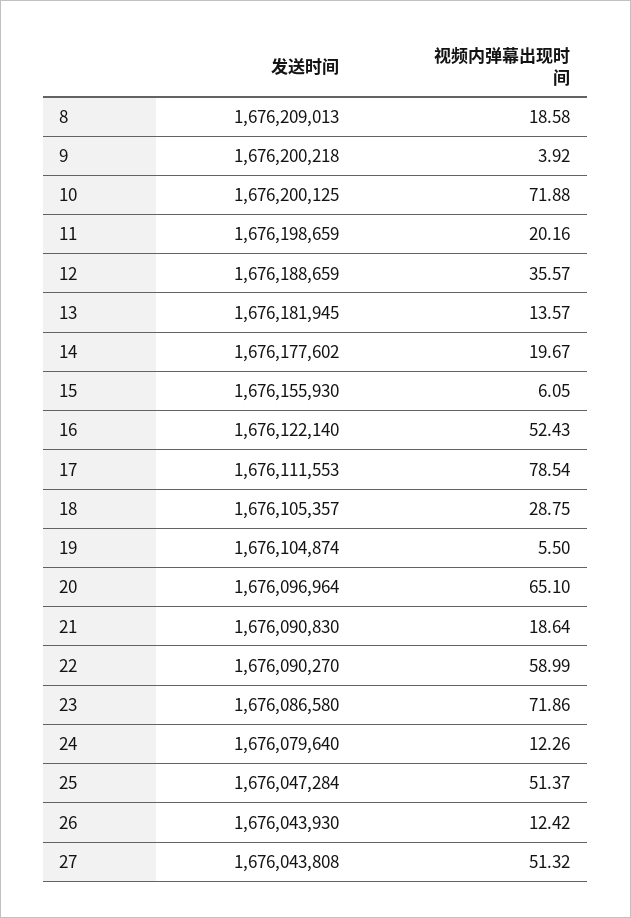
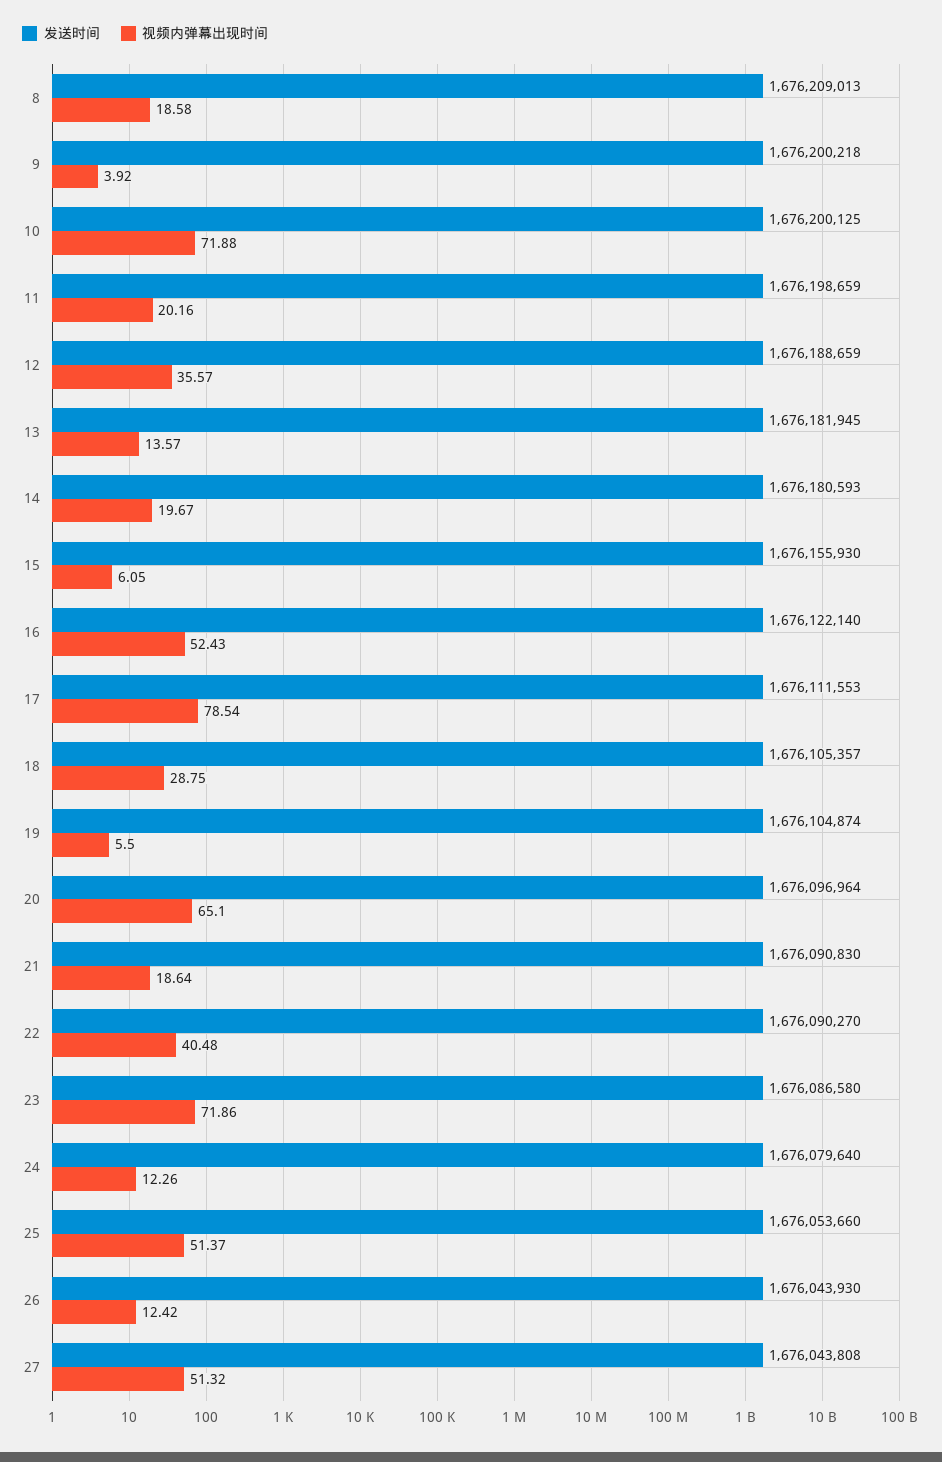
  {
    "发送时间": {
      "8": 1676209013,
      "9": 1676200218,
      "10": 1676200125,
      "11": 1676198659,
      "12": 1676188659,
      "13": 1676181945,
-     "14": 1676177602,
+     "14": 1676180593,
      "15": 1676155930,
      "16": 1676122140,
      "17": 1676111553,
      "18": 1676105357,
      "19": 1676104874,
      "20": 1676096964,
      "21": 1676090830,
      "22": 1676090270,
      "23": 1676086580,
      "24": 1676079640,
-     "25": 1676047284,
+     "25": 1676053660,
      "26": 1676043930,
      "27": 1676043808
    },
    "视频内弹幕出现时间": {
      "8": 18.58,
      "9": 3.92,
      "10": 71.88,
      "11": 20.16,
      "12": 35.57,
      "13": 13.57,
      "14": 19.67,
      "15": 6.05,
      "16": 52.43,
      "17": 78.54,
      "18": 28.75,
      "19": 5.5,
      "20": 65.1,
      "21": 18.64,
-     "22": 58.99,
+     "22": 40.48,
      "23": 71.86,
      "24": 12.26,
      "25": 51.37,
      "26": 12.42,
      "27": 51.32
    }
  }

